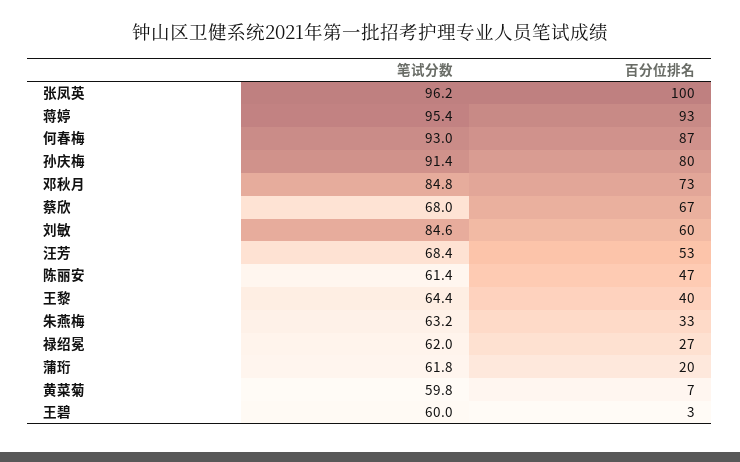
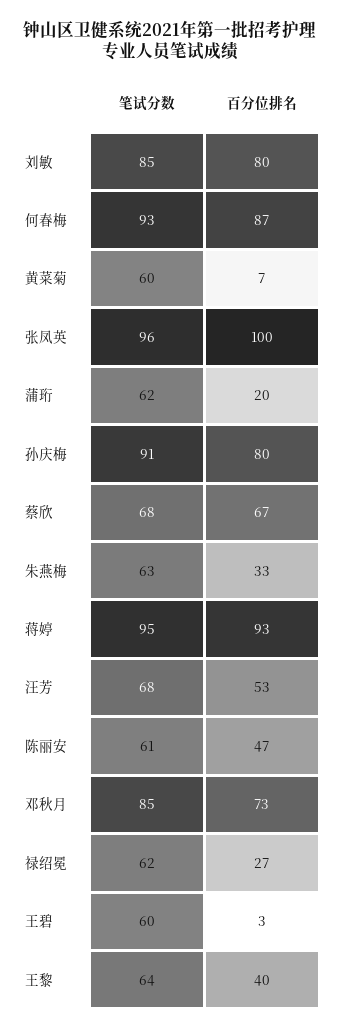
  {
    "笔试分数": {
      "张凤英": 96.2,
      "蒋婷": 95.4,
      "何春梅": 93,
      "孙庆梅": 91.4,
      "邓秋月": 84.8,
      "蔡欣": 68,
      "刘敏": 84.6,
      "汪芳": 68.4,
      "陈丽安": 61.4,
      "王黎": 64.4,
      "朱燕梅": 63.2,
      "禄绍冕": 62,
      "蒲珩": 61.8,
      "黄菜菊": 59.8,
      "王碧": 60
    },
    "百分位排名": {
      "张凤英": 100,
      "蒋婷": 93,
      "何春梅": 87,
      "孙庆梅": 80,
      "邓秋月": 73,
      "蔡欣": 67,
-     "刘敏": 60,
+     "刘敏": 80,
      "汪芳": 53,
      "陈丽安": 47,
      "王黎": 40,
      "朱燕梅": 33,
      "禄绍冕": 27,
      "蒲珩": 20,
      "黄菜菊": 7,
      "王碧": 3
    }
  }

